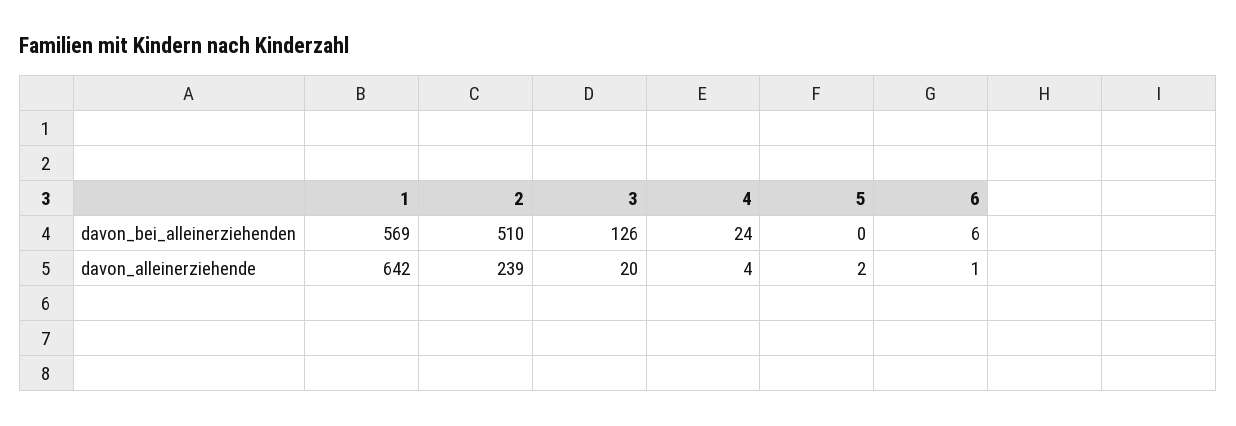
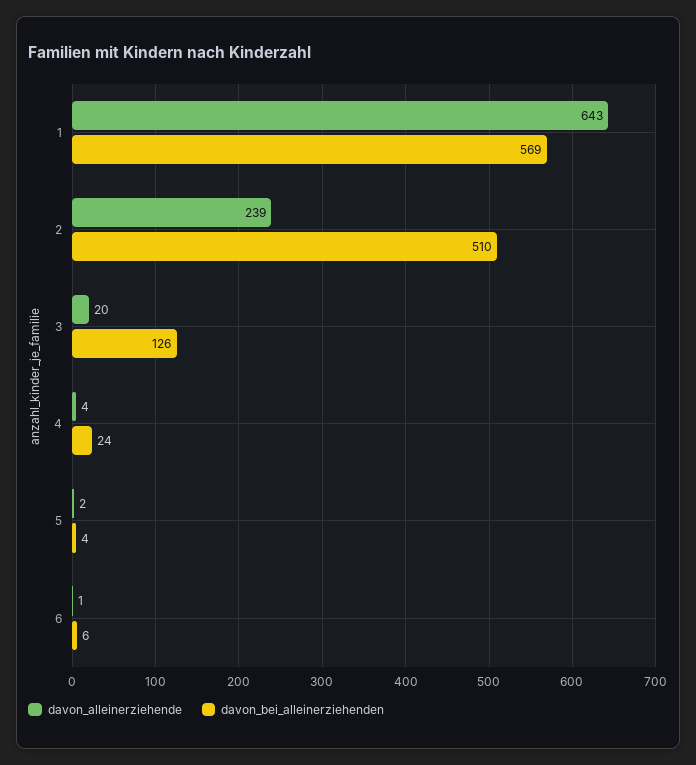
  {
    "davon_bei_alleinerziehenden": {
      "1": 569,
      "2": 510,
      "3": 126,
      "4": 24,
-     "5": 0,
+     "5": 4,
      "6": 6
    },
    "davon_alleinerziehende": {
-     "1": 642,
+     "1": 643,
      "2": 239,
      "3": 20,
      "4": 4,
      "5": 2,
      "6": 1
    }
  }

